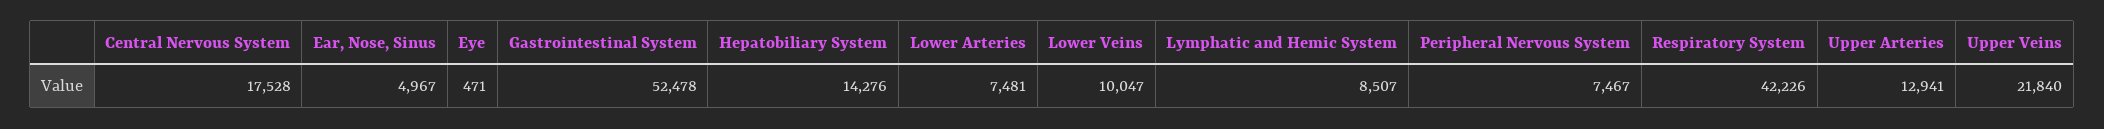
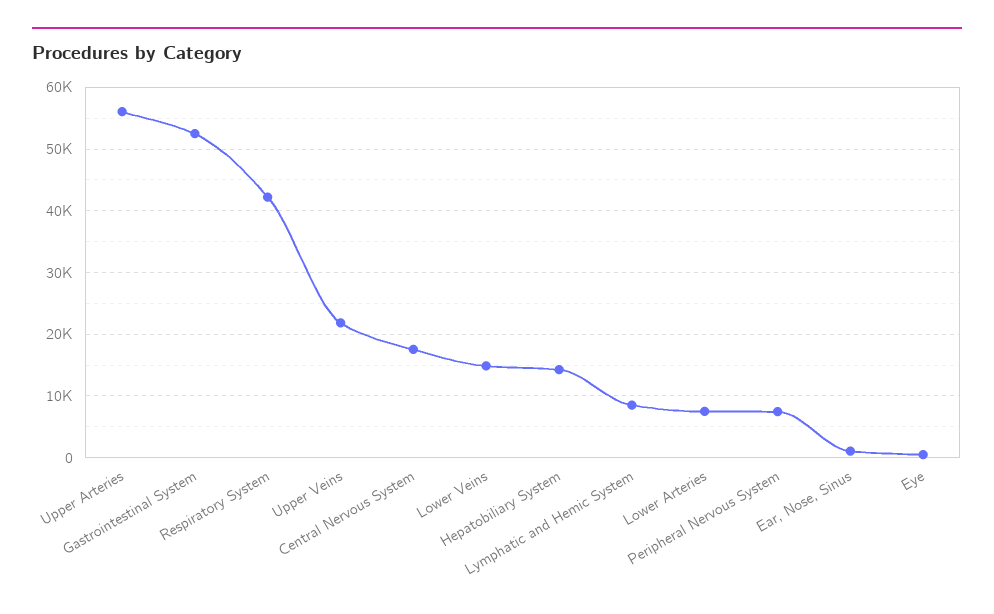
  {
    "Central Nervous System": 17528,
-   "Ear, Nose, Sinus": 4967,
+   "Ear, Nose, Sinus": 1000,
    "Eye": 471,
    "Gastrointestinal System": 52478,
    "Hepatobiliary System": 14276,
    "Lower Arteries": 7481,
-   "Lower Veins": 10047,
+   "Lower Veins": 15000,
    "Lymphatic and Hemic System": 8507,
    "Peripheral Nervous System": 7467,
    "Respiratory System": 42226,
-   "Upper Arteries": 12941,
+   "Upper Arteries": 56000,
    "Upper Veins": 21840
  }

